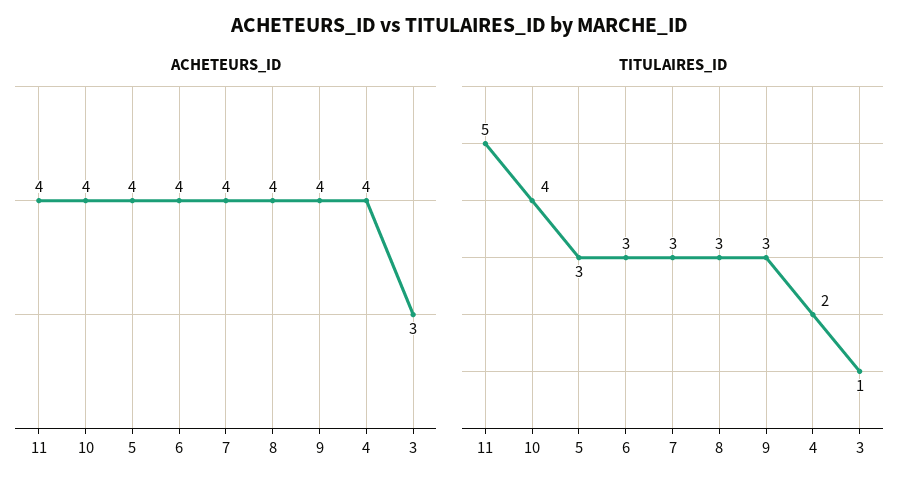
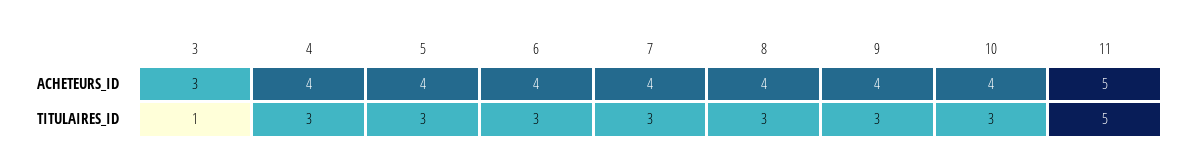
  {
    "ACHETEURS_ID": {
-     "11": 4,
+     "11": 5,
      "10": 4,
      "5": 4,
      "6": 4,
      "7": 4,
      "8": 4,
      "9": 4,
      "4": 4,
      "3": 3
    },
    "TITULAIRES_ID": {
      "11": 5,
-     "10": 4,
+     "10": 3,
      "5": 3,
      "6": 3,
      "7": 3,
      "8": 3,
      "9": 3,
-     "4": 2,
+     "4": 3,
      "3": 1
    }
  }

